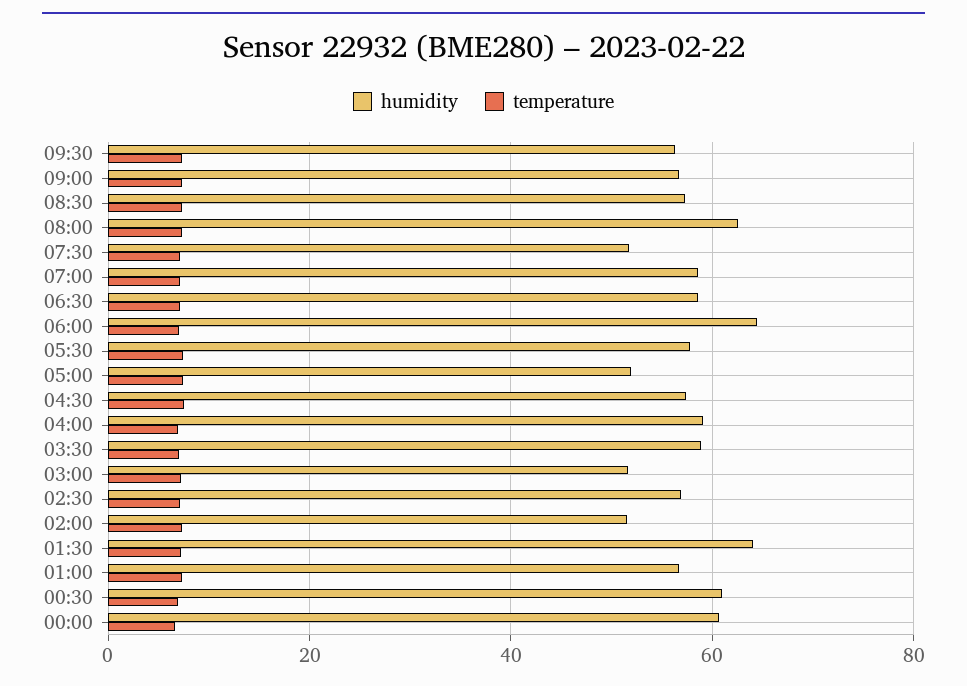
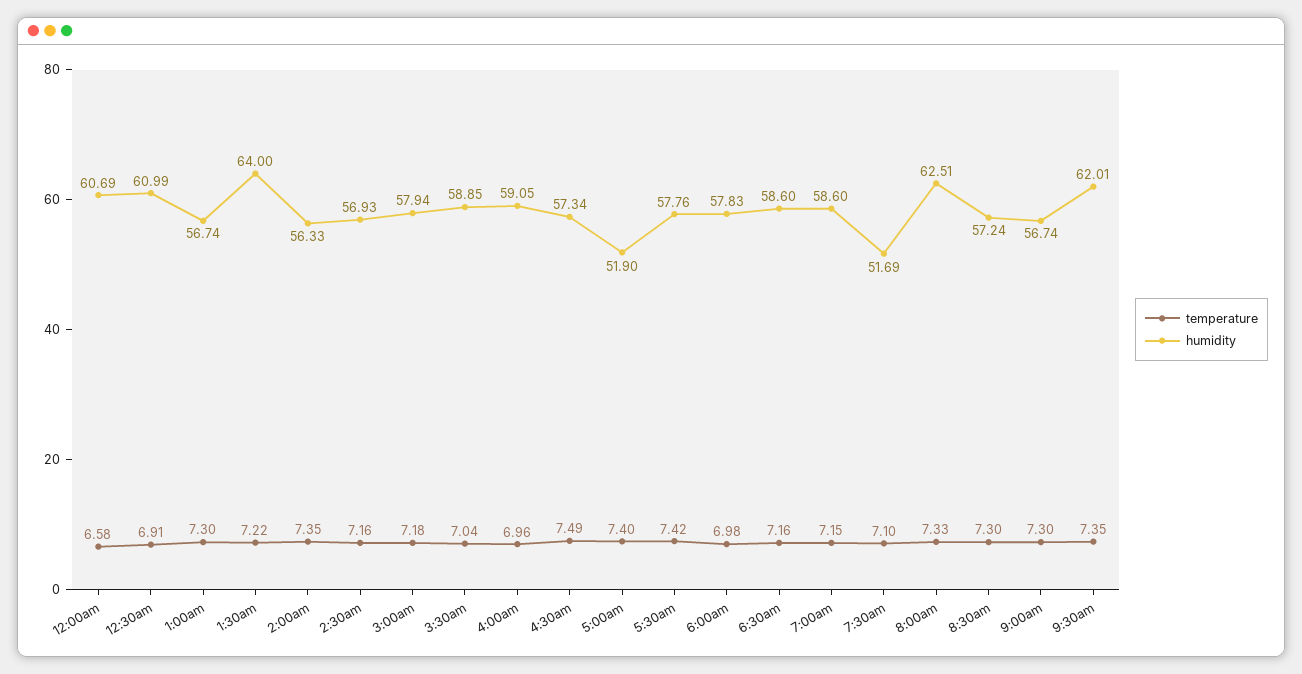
  {
    "humidity": {
-     "09:30": 56,
+     "09:30": 62.01,
      "09:00": 56.74,
      "08:30": 57.24,
      "08:00": 62.51,
      "07:30": 51.69,
      "07:00": 58.6,
      "06:30": 58.6,
-     "06:00": 64,
+     "06:00": 57.83,
      "05:30": 57.76,
      "05:00": 51.9,
      "04:30": 57.34,
      "04:00": 59.05,
      "03:30": 58.85,
-     "03:00": 52,
+     "03:00": 57.94,
      "02:30": 56.93,
-     "02:00": 52,
+     "02:00": 56.33,
      "01:30": 64,
      "01:00": 56.74,
      "00:30": 60.99,
      "00:00": 60.69
    },
    "temperature": {
      "09:30": 7.35,
      "09:00": 7.3,
      "08:30": 7.3,
      "08:00": 7.33,
      "07:30": 7.1,
      "07:00": 7.15,
      "06:30": 7.16,
      "06:00": 6.98,
      "05:30": 7.42,
      "05:00": 7.4,
      "04:30": 7.49,
      "04:00": 6.96,
      "03:30": 7.04,
      "03:00": 7.18,
      "02:30": 7.16,
      "02:00": 7.35,
      "01:30": 7.22,
      "01:00": 7.3,
      "00:30": 6.91,
      "00:00": 6.58
    }
  }

